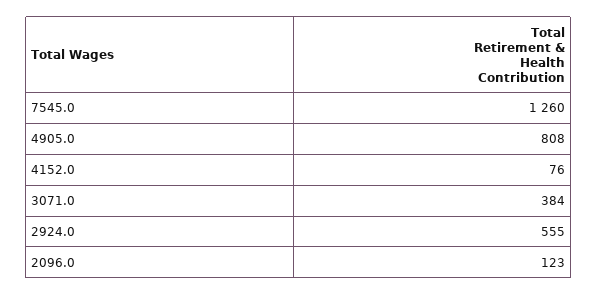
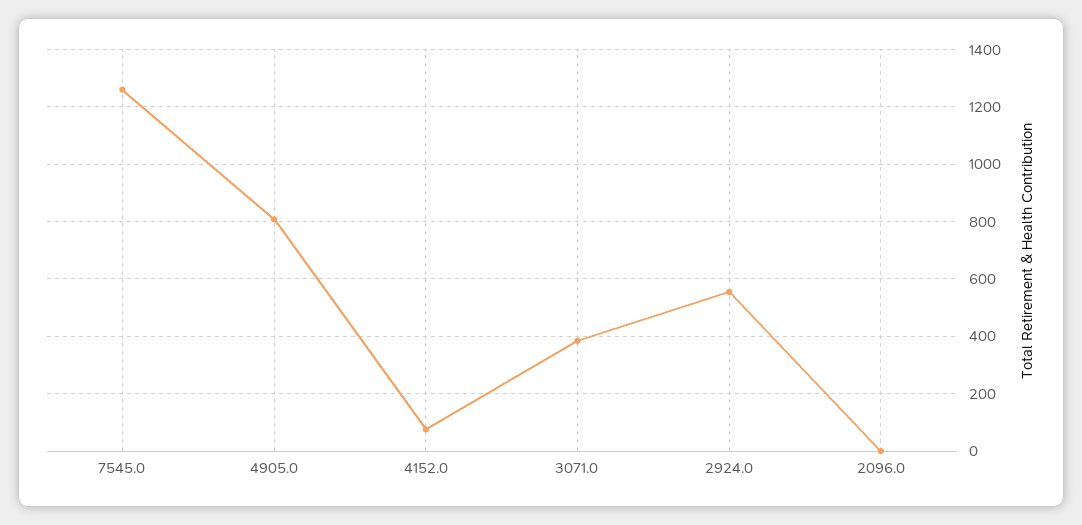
  {
    "7545.0": 1260,
    "4905.0": 808,
    "4152.0": 76,
    "3071.0": 384,
    "2924.0": 555,
-   "2096.0": 123
+   "2096.0": 0
  }

